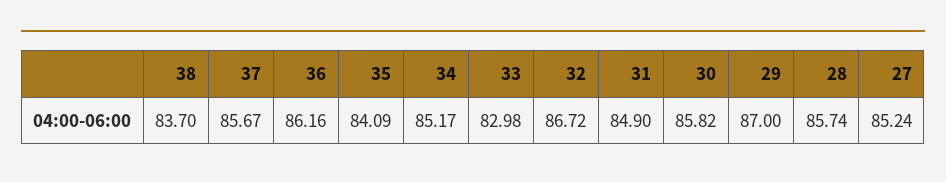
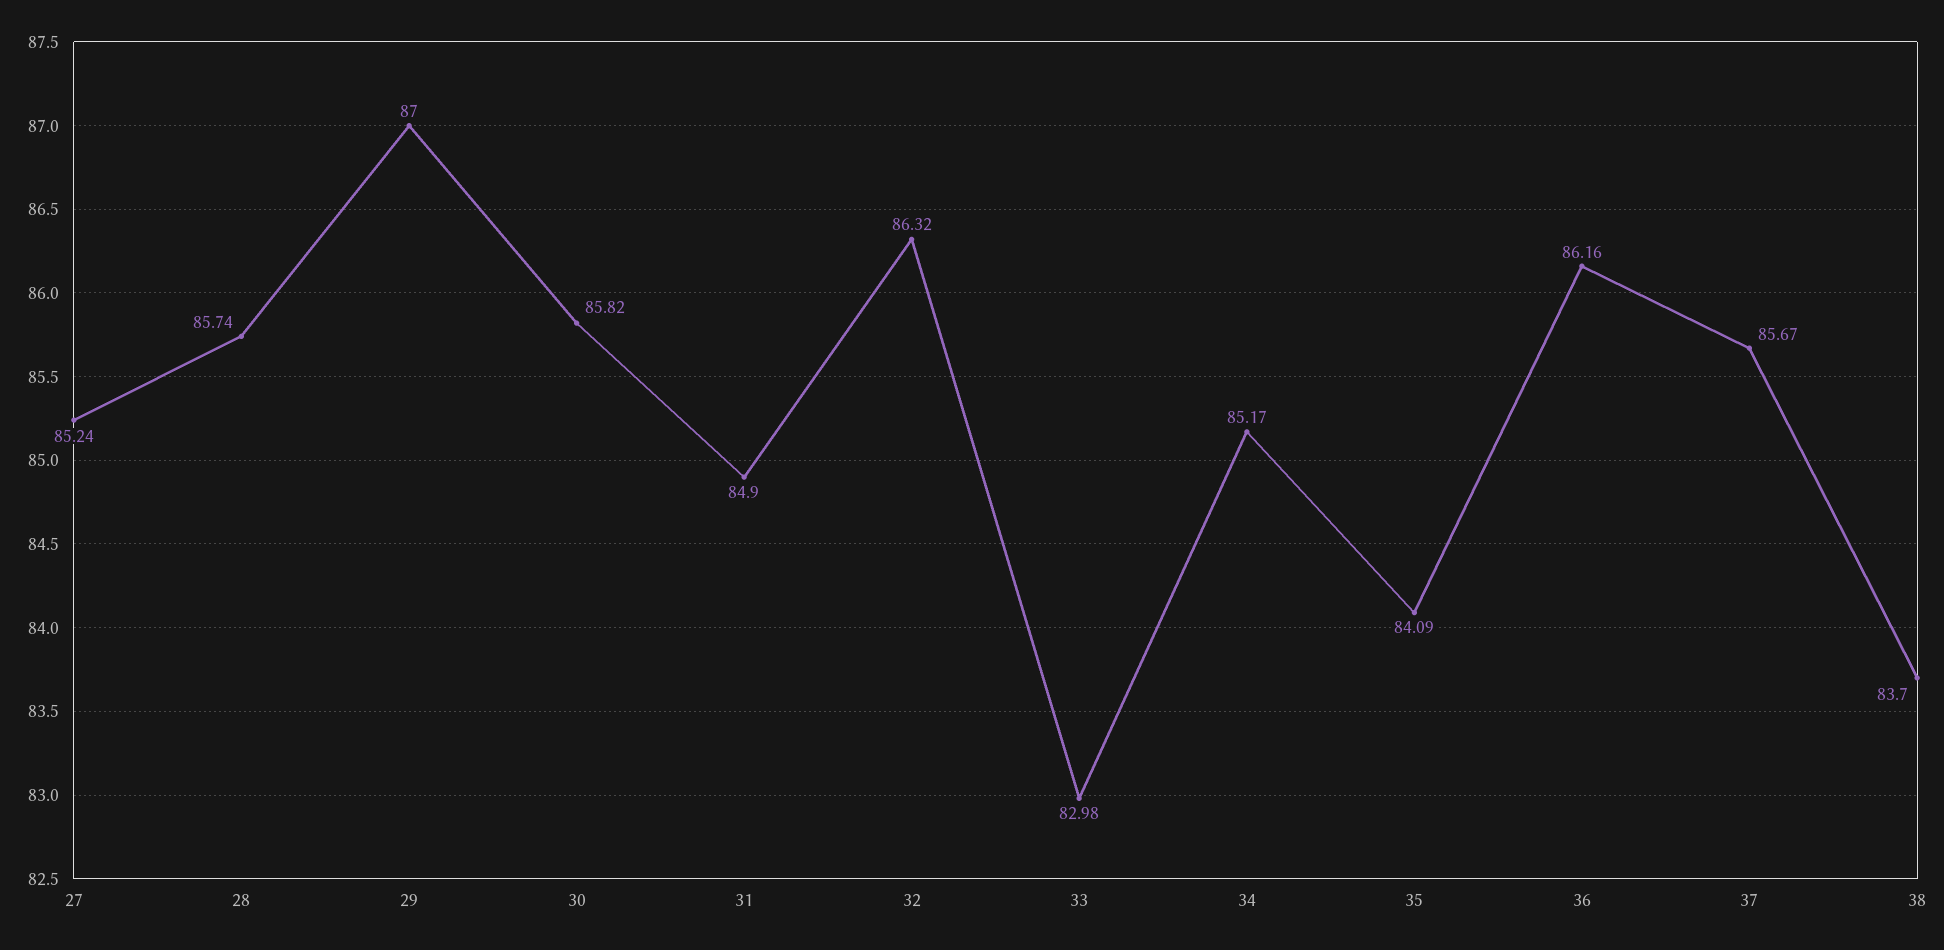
  {
    "38": 83.7,
    "37": 85.67,
    "36": 86.16,
    "35": 84.09,
    "34": 85.17,
    "33": 82.98,
-   "32": 86.72,
+   "32": 86.32,
    "31": 84.9,
    "30": 85.82,
    "29": 87,
    "28": 85.74,
    "27": 85.24
  }

